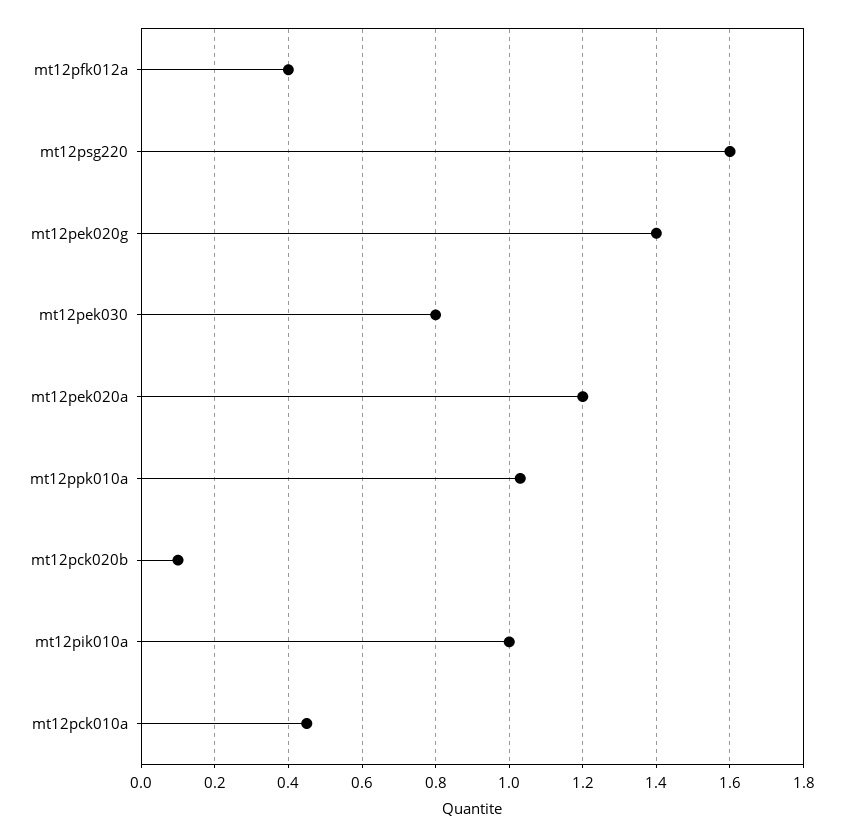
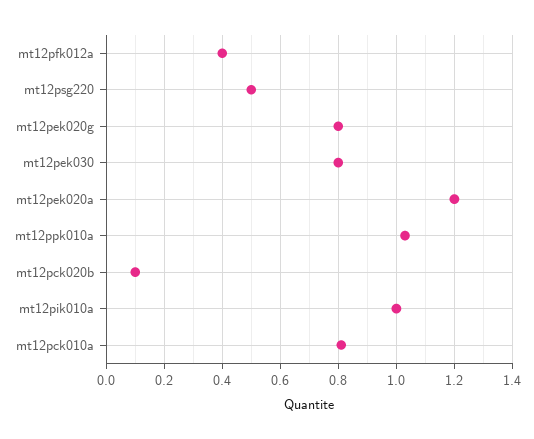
  {
    "mt12pfk012a": 0.4,
-   "mt12psg220": 1.6,
+   "mt12psg220": 0.5,
-   "mt12pek020g": 1.4,
+   "mt12pek020g": 0.8,
    "mt12pek030": 0.8,
    "mt12pek020a": 1.2,
    "mt12ppk010a": 1.05,
    "mt12pck020b": 0.1,
    "mt12pik010a": 1,
-   "mt12pck010a": 0.45
+   "mt12pck010a": 0.8
  }

